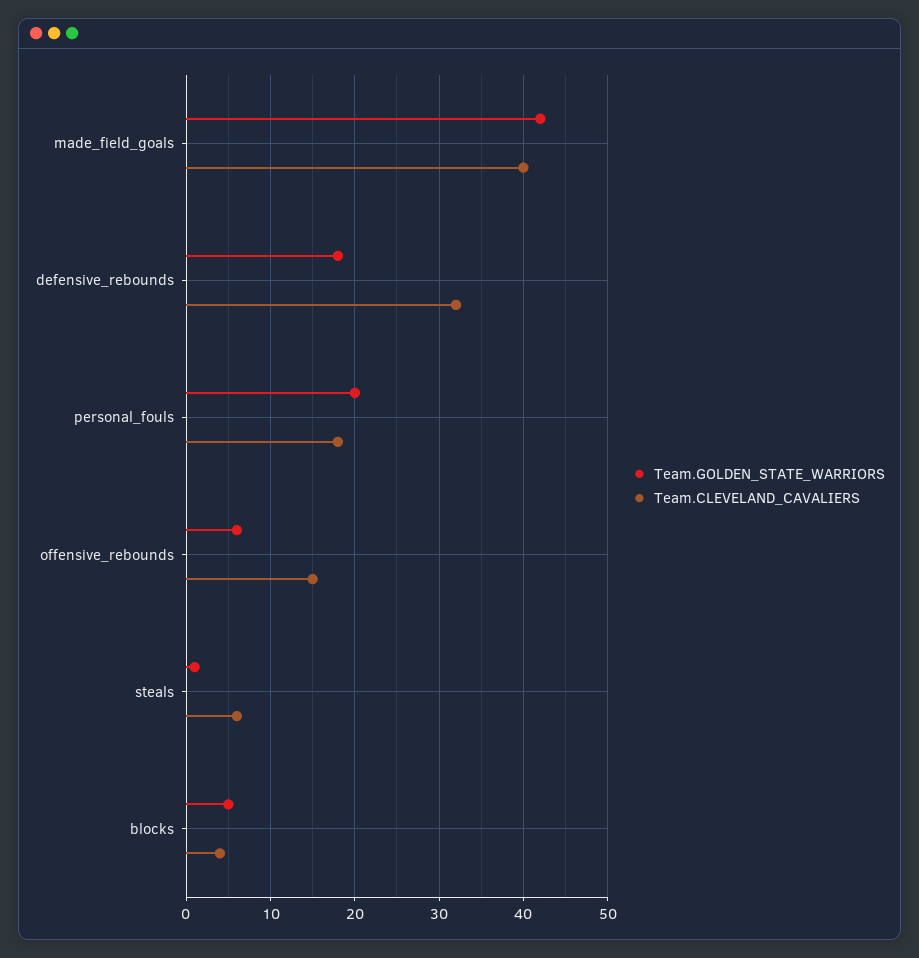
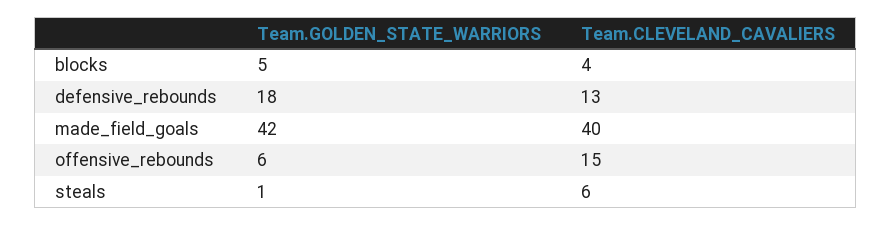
  {
    "Team.GOLDEN_STATE_WARRIORS": {
      "made_field_goals": 42,
      "defensive_rebounds": 18,
-     "personal_fouls": 20,
      "offensive_rebounds": 6,
      "steals": 1,
      "blocks": 5
    },
    "Team.CLEVELAND_CAVALIERS": {
      "made_field_goals": 40,
-     "defensive_rebounds": 32,
+     "defensive_rebounds": 13,
-     "personal_fouls": 18,
      "offensive_rebounds": 15,
      "steals": 6,
      "blocks": 4
    }
  }

